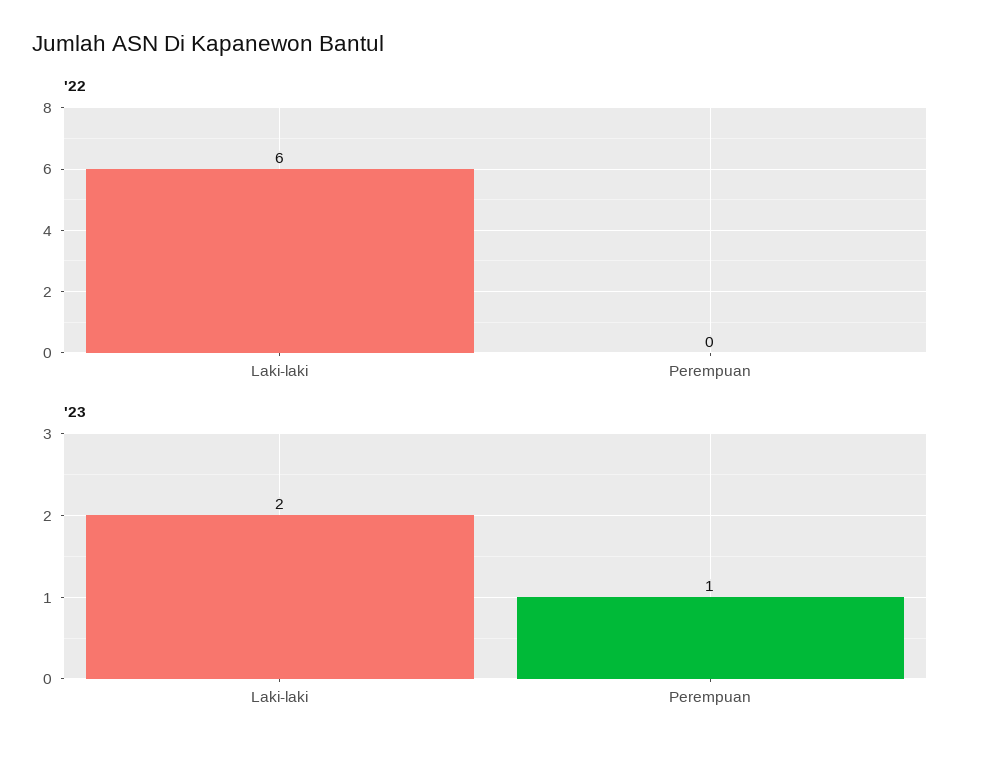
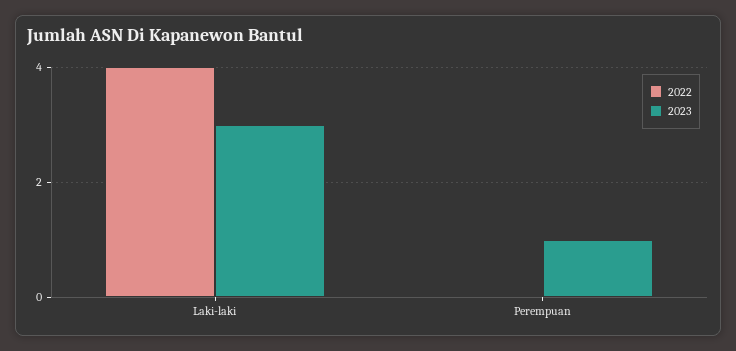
  {
    "'22": {
-     "Laki-laki": 6,
+     "Laki-laki": 4,
      "Perempuan": 0
    },
    "'23": {
-     "Laki-laki": 2,
+     "Laki-laki": 3,
      "Perempuan": 1
    }
  }

